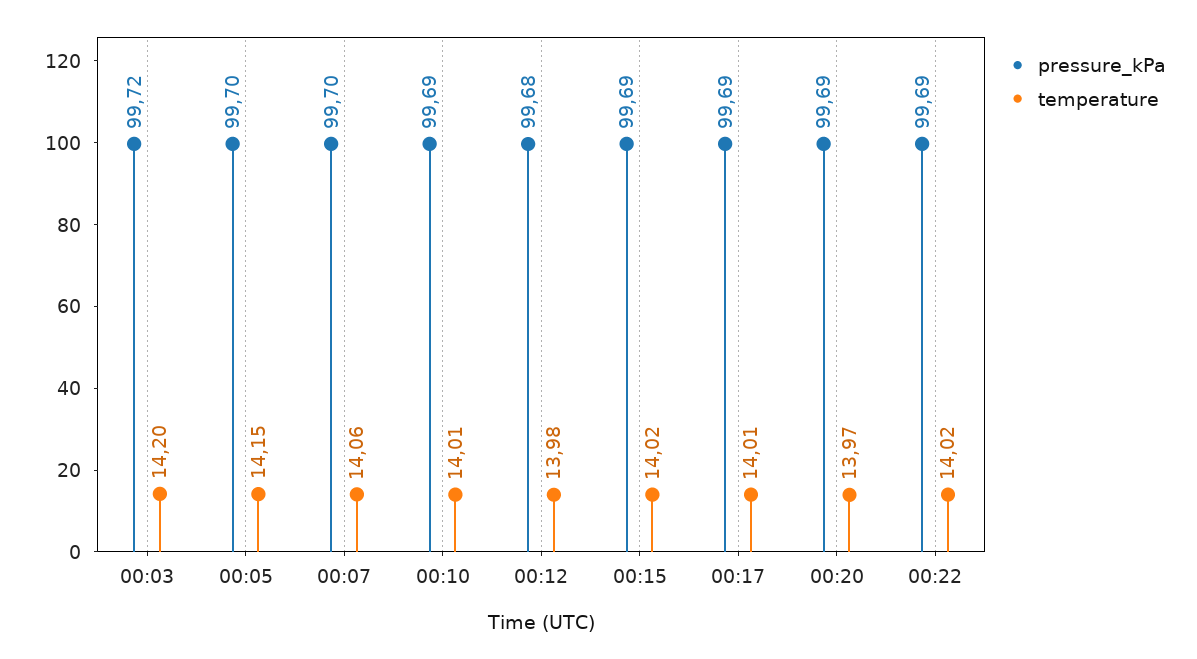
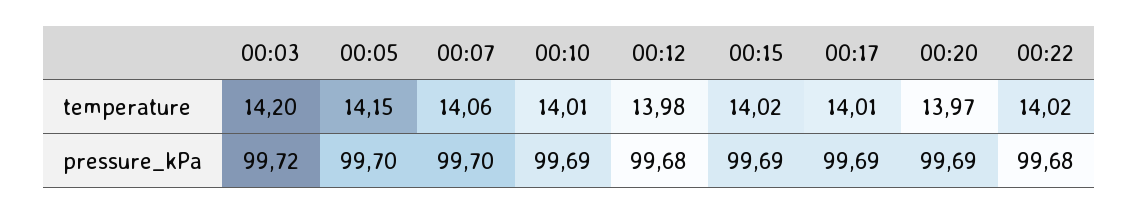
  {
    "pressure_kPa": {
      "00:03": 99.72,
      "00:05": 99.7,
      "00:07": 99.7,
      "00:10": 99.69,
      "00:12": 99.68,
      "00:15": 99.69,
      "00:17": 99.69,
      "00:20": 99.69,
-     "00:22": 99.69
+     "00:22": 99.68
    },
    "temperature": {
      "00:03": 14.2,
      "00:05": 14.15,
      "00:07": 14.06,
      "00:10": 14.01,
      "00:12": 13.98,
      "00:15": 14.02,
      "00:17": 14.01,
      "00:20": 13.97,
      "00:22": 14.02
    }
  }

